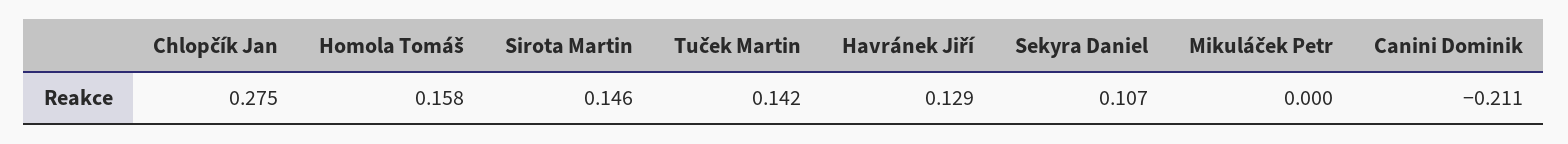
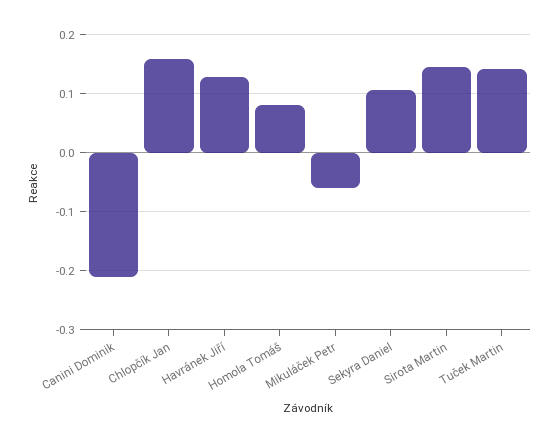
  {
-   "Chlopčík Jan": 0.275,
+   "Chlopčík Jan": 0.16,
-   "Homola Tomáš": 0.158,
+   "Homola Tomáš": 0.08,
    "Sirota Martin": 0.146,
    "Tuček Martin": 0.142,
    "Havránek Jiří": 0.129,
    "Sekyra Daniel": 0.107,
-   "Mikuláček Petr": 0,
+   "Mikuláček Petr": -0.06,
    "Canini Dominik": -0.211
  }

